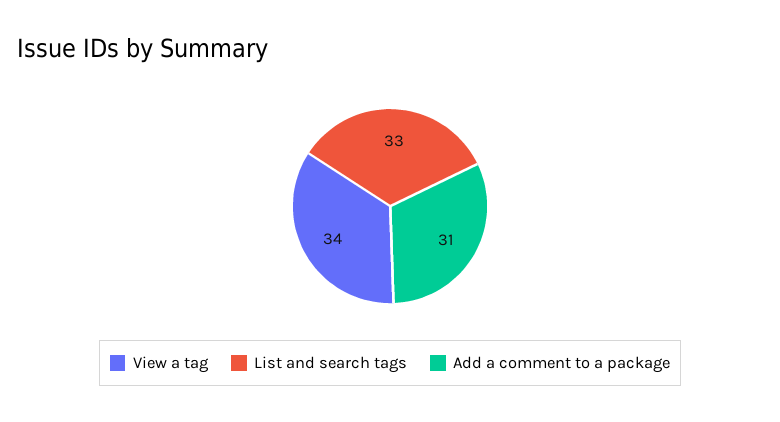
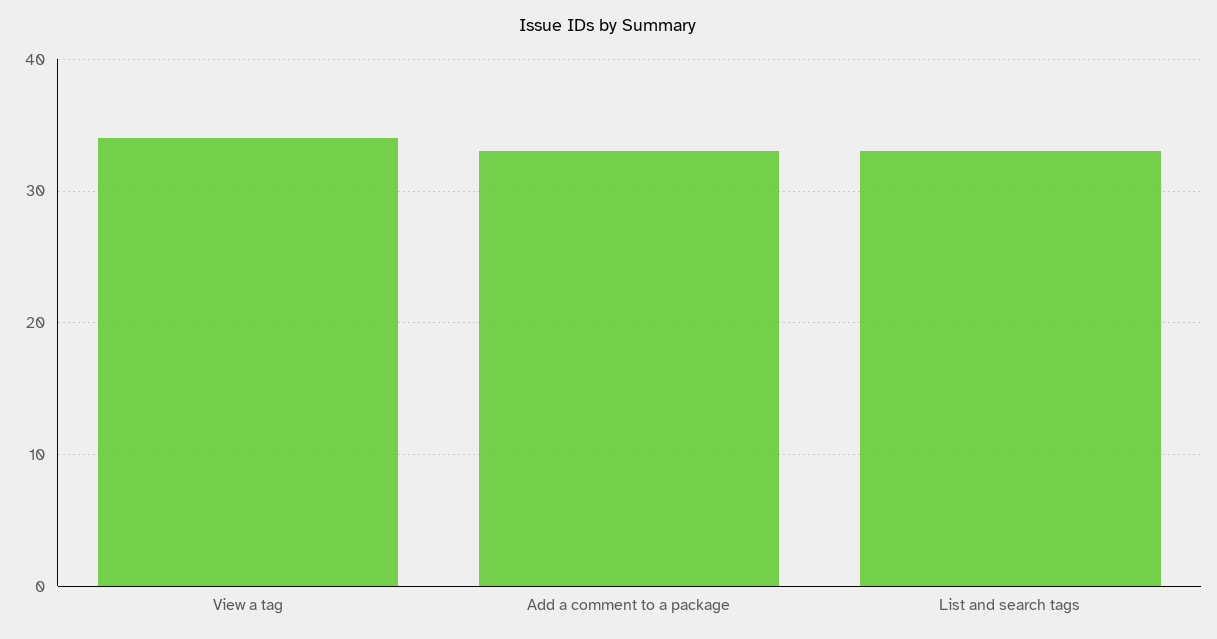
  {
    "View a tag": 34,
    "List and search tags": 33,
-   "Add a comment to a package": 31
+   "Add a comment to a package": 33
  }

